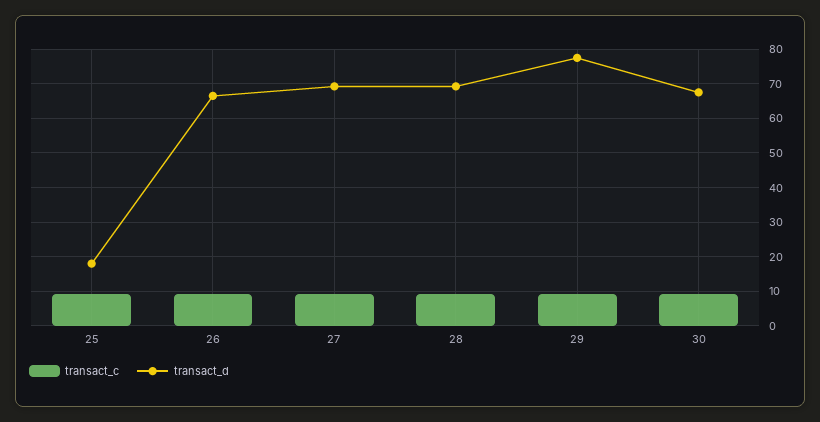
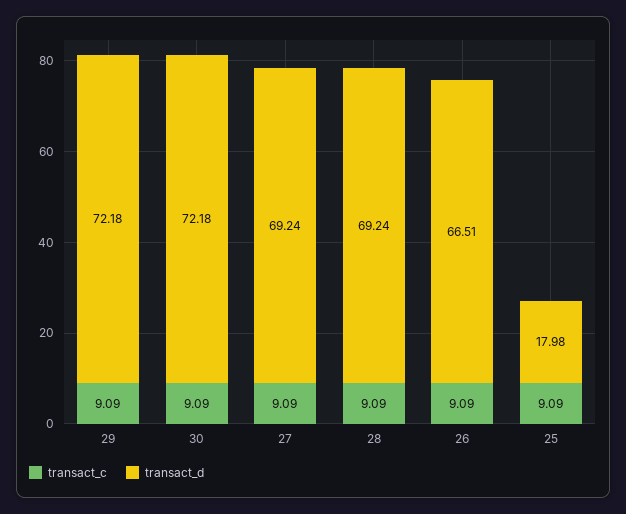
  {
    "transact_c": {
      "25": 9.09,
      "26": 9.09,
      "27": 9.09,
      "28": 9.09,
      "29": 9.09,
      "30": 9.09
    },
    "transact_d": {
      "25": 17.98,
      "26": 66.51,
      "27": 69.24,
      "28": 69.24,
-     "29": 78,
+     "29": 72.18,
-     "30": 68
+     "30": 72.18
    }
  }

